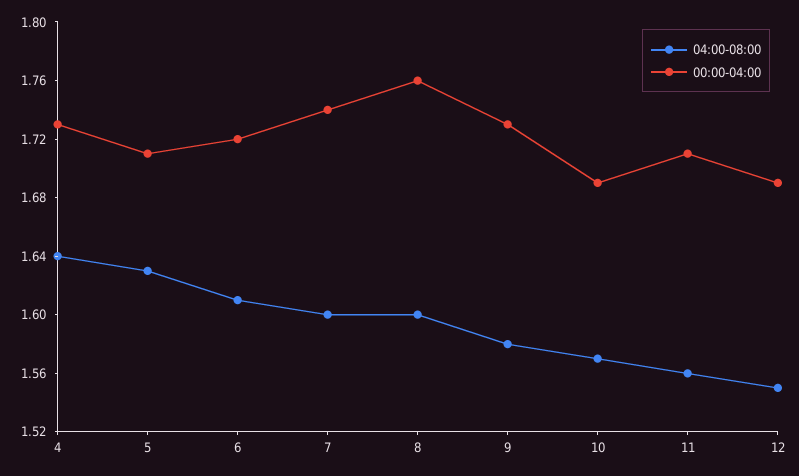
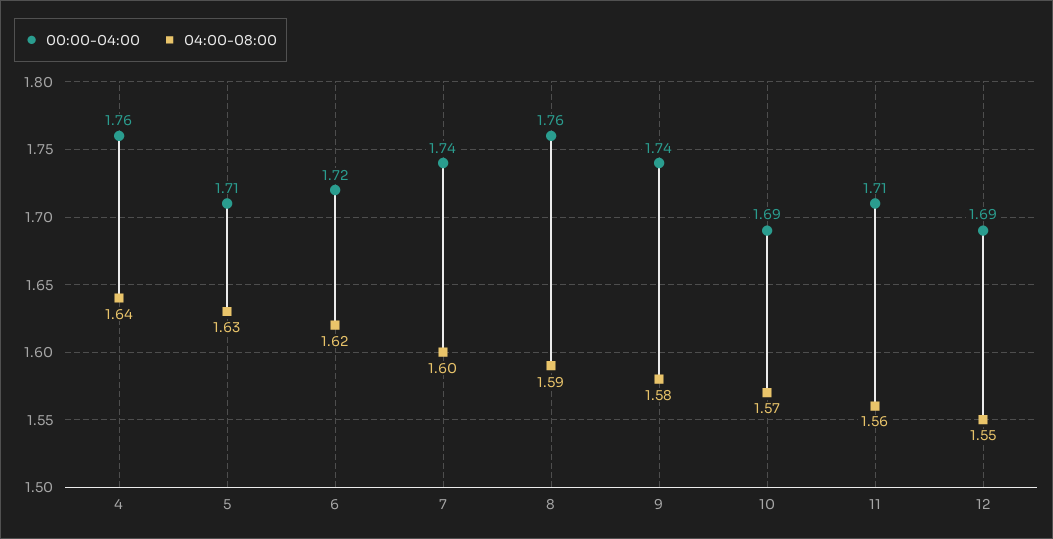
  {
    "04:00-08:00": {
      "4": 1.64,
      "5": 1.63,
-     "6": 1.61,
+     "6": 1.62,
      "7": 1.6,
-     "8": 1.6,
+     "8": 1.59,
      "9": 1.58,
      "10": 1.57,
      "11": 1.56,
      "12": 1.55
    },
    "00:00-04:00": {
-     "4": 1.73,
+     "4": 1.76,
      "5": 1.71,
      "6": 1.72,
      "7": 1.74,
      "8": 1.76,
-     "9": 1.73,
+     "9": 1.74,
      "10": 1.69,
      "11": 1.71,
      "12": 1.69
    }
  }

